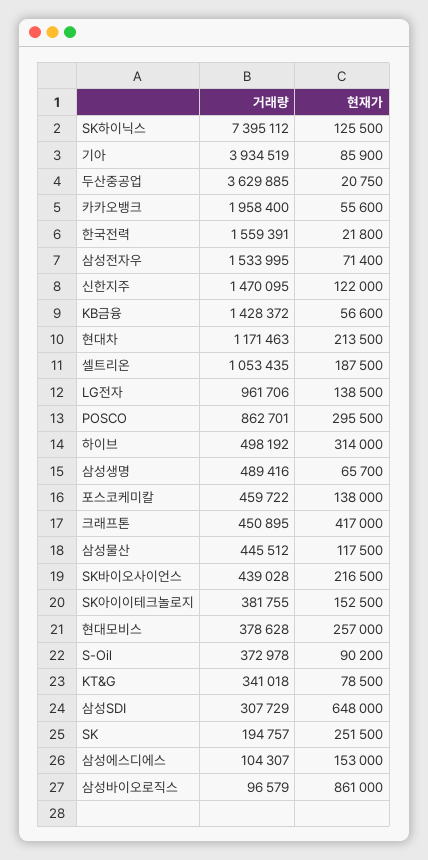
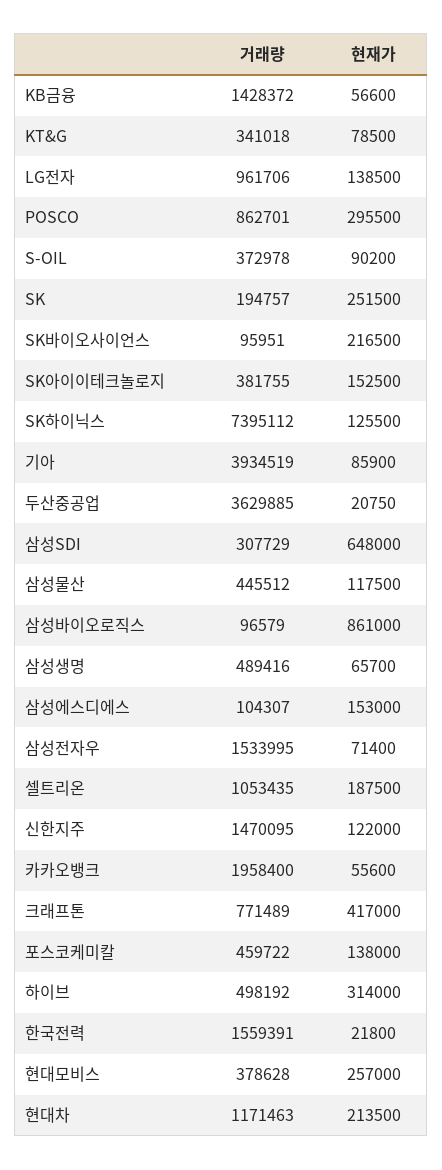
  {
    "거래량": {
      "SK하이닉스": 7395112,
      "기아": 3934519,
      "두산중공업": 3629885,
      "카카오뱅크": 1958400,
      "한국전력": 1559391,
      "삼성전자우": 1533995,
      "신한지주": 1470095,
      "KB금융": 1428372,
      "현대차": 1171463,
      "셀트리온": 1053435,
      "LG전자": 961706,
      "POSCO": 862701,
      "하이브": 498192,
      "삼성생명": 489416,
      "포스코케미칼": 459722,
-     "크래프톤": 450895,
+     "크래프톤": 771489,
      "삼성물산": 445512,
-     "SK바이오사이언스": 439028,
+     "SK바이오사이언스": 95951,
      "SK아이이테크놀로지": 381755,
      "현대모비스": 378628,
      "S-Oil": 372978,
      "KT&G": 341018,
      "삼성SDI": 307729,
      "SK": 194757,
      "삼성에스디에스": 104307,
      "삼성바이오로직스": 96579
    },
    "현재가": {
      "SK하이닉스": 125500,
      "기아": 85900,
      "두산중공업": 20750,
      "카카오뱅크": 55600,
      "한국전력": 21800,
      "삼성전자우": 71400,
      "신한지주": 122000,
      "KB금융": 56600,
      "현대차": 213500,
      "셀트리온": 187500,
      "LG전자": 138500,
      "POSCO": 295500,
      "하이브": 314000,
      "삼성생명": 65700,
      "포스코케미칼": 138000,
      "크래프톤": 417000,
      "삼성물산": 117500,
      "SK바이오사이언스": 216500,
      "SK아이이테크놀로지": 152500,
      "현대모비스": 257000,
      "S-Oil": 90200,
      "KT&G": 78500,
      "삼성SDI": 648000,
      "SK": 251500,
      "삼성에스디에스": 153000,
      "삼성바이오로직스": 861000
    }
  }

